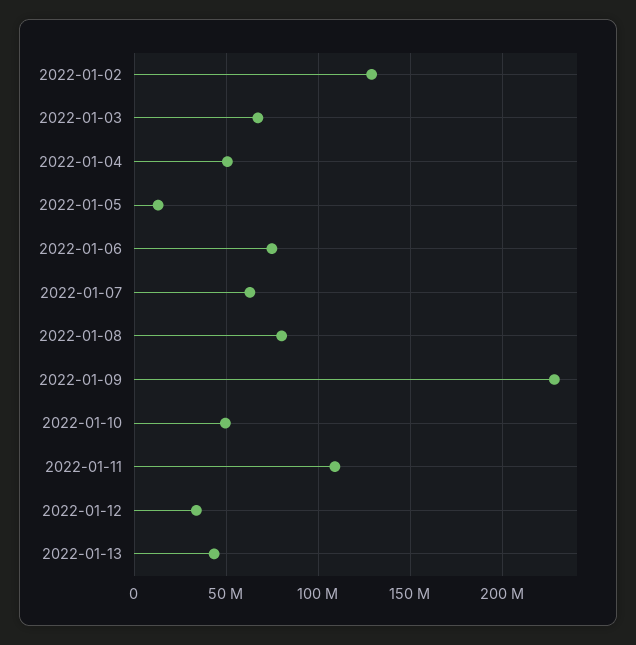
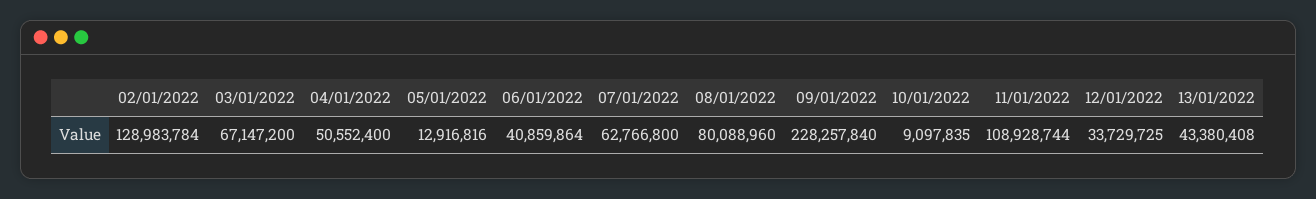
  {
    "2022-01-02": 128983784,
    "2022-01-03": 67147200,
    "2022-01-04": 50552400,
    "2022-01-05": 12916816,
-   "2022-01-06": 75000000,
+   "2022-01-06": 40859864,
    "2022-01-07": 62766800,
    "2022-01-08": 80088960,
    "2022-01-09": 228257840,
-   "2022-01-10": 50000000,
+   "2022-01-10": 9097835,
    "2022-01-11": 108928744,
    "2022-01-12": 33729725,
    "2022-01-13": 43380408
  }

